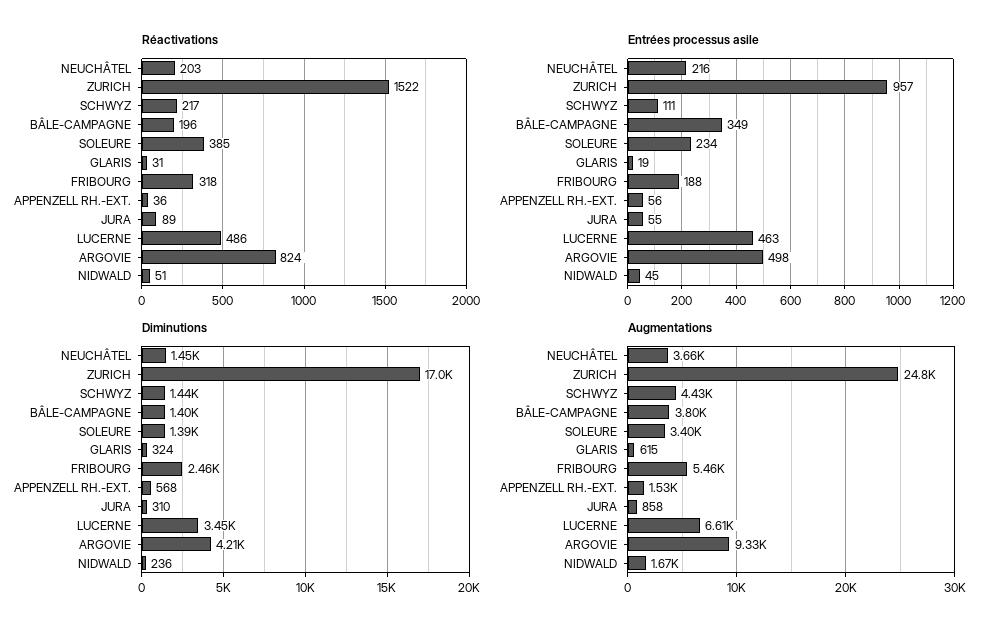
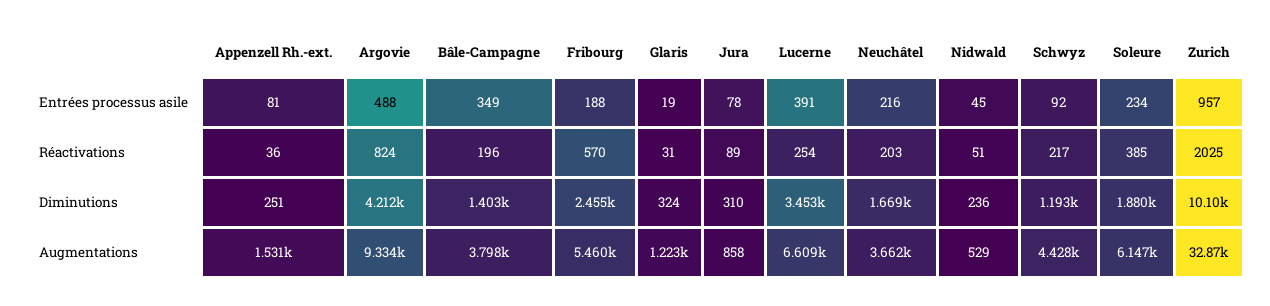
  {
    "Réactivations": {
      "NEUCHÂTEL": 203,
-     "ZURICH": 1522,
+     "ZURICH": 2025,
      "SCHWYZ": 217,
      "BÂLE-CAMPAGNE": 196,
      "SOLEURE": 385,
      "GLARIS": 31,
-     "FRIBOURG": 318,
+     "FRIBOURG": 570,
      "APPENZELL RH.-EXT.": 36,
      "JURA": 89,
-     "LUCERNE": 486,
+     "LUCERNE": 254,
      "ARGOVIE": 824,
      "NIDWALD": 51
    },
    "Entrées processus asile": {
      "NEUCHÂTEL": 216,
      "ZURICH": 957,
-     "SCHWYZ": 111,
+     "SCHWYZ": 92,
      "BÂLE-CAMPAGNE": 349,
      "SOLEURE": 234,
      "GLARIS": 19,
      "FRIBOURG": 188,
-     "APPENZELL RH.-EXT.": 56,
+     "APPENZELL RH.-EXT.": 81,
-     "JURA": 55,
+     "JURA": 78,
-     "LUCERNE": 463,
+     "LUCERNE": 391,
-     "ARGOVIE": 498,
+     "ARGOVIE": 488,
      "NIDWALD": 45
    },
    "Diminutions": {
-     "NEUCHÂTEL": 1450,
+     "NEUCHÂTEL": 1669,
-     "ZURICH": 17000,
+     "ZURICH": 10100,
-     "SCHWYZ": 1440,
+     "SCHWYZ": 1193,
      "BÂLE-CAMPAGNE": 1403,
-     "SOLEURE": 1390,
+     "SOLEURE": 1880,
      "GLARIS": 324,
      "FRIBOURG": 2455,
-     "APPENZELL RH.-EXT.": 568,
+     "APPENZELL RH.-EXT.": 251,
      "JURA": 310,
      "LUCERNE": 3453,
      "ARGOVIE": 4212,
      "NIDWALD": 236
    },
    "Augmentations": {
      "NEUCHÂTEL": 3662,
-     "ZURICH": 24800,
+     "ZURICH": 32870,
      "SCHWYZ": 4428,
      "BÂLE-CAMPAGNE": 3798,
-     "SOLEURE": 3400,
+     "SOLEURE": 6147,
-     "GLARIS": 615,
+     "GLARIS": 1223,
      "FRIBOURG": 5460,
      "APPENZELL RH.-EXT.": 1531,
      "JURA": 858,
      "LUCERNE": 6609,
      "ARGOVIE": 9334,
-     "NIDWALD": 1670
+     "NIDWALD": 529
    }
  }

